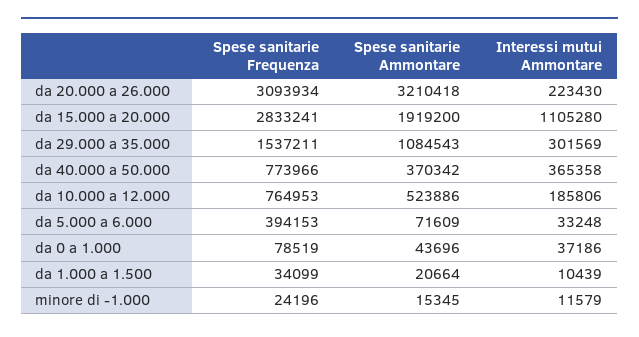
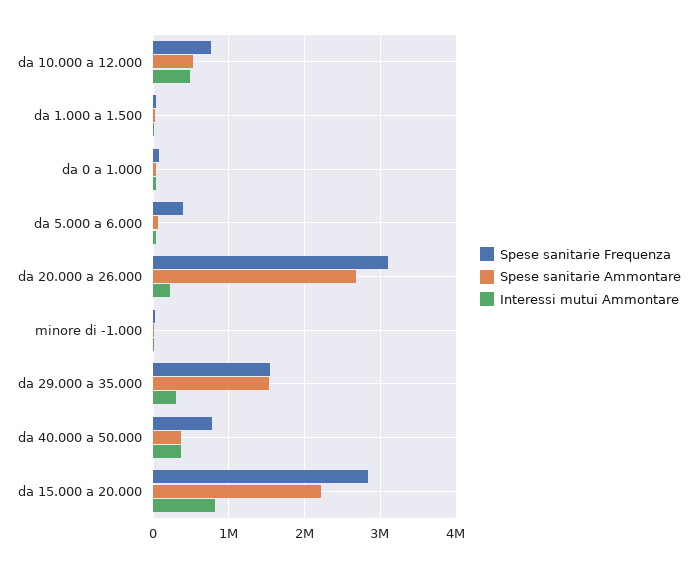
  {
    "Spese sanitarie Frequenza": {
      "da 20.000 a 26.000": 3093934,
      "da 15.000 a 20.000": 2833241,
      "da 29.000 a 35.000": 1537211,
      "da 40.000 a 50.000": 773966,
      "da 10.000 a 12.000": 764953,
      "da 5.000 a 6.000": 394153,
      "da 0 a 1.000": 78519,
      "da 1.000 a 1.500": 34099,
      "minore di -1.000": 24196
    },
    "Spese sanitarie Ammontare": {
-     "da 20.000 a 26.000": 3210418,
+     "da 20.000 a 26.000": 2700000,
-     "da 15.000 a 20.000": 1919200,
+     "da 15.000 a 20.000": 2200000,
-     "da 29.000 a 35.000": 1084543,
+     "da 29.000 a 35.000": 1500000,
      "da 40.000 a 50.000": 370342,
      "da 10.000 a 12.000": 523886,
      "da 5.000 a 6.000": 71609,
      "da 0 a 1.000": 43696,
      "da 1.000 a 1.500": 20664,
      "minore di -1.000": 15345
    },
    "Interessi mutui Ammontare": {
      "da 20.000 a 26.000": 223430,
-     "da 15.000 a 20.000": 1105280,
+     "da 15.000 a 20.000": 800000,
      "da 29.000 a 35.000": 301569,
      "da 40.000 a 50.000": 365358,
-     "da 10.000 a 12.000": 185806,
+     "da 10.000 a 12.000": 500000,
      "da 5.000 a 6.000": 33248,
      "da 0 a 1.000": 37186,
      "da 1.000 a 1.500": 10439,
      "minore di -1.000": 11579
    }
  }

